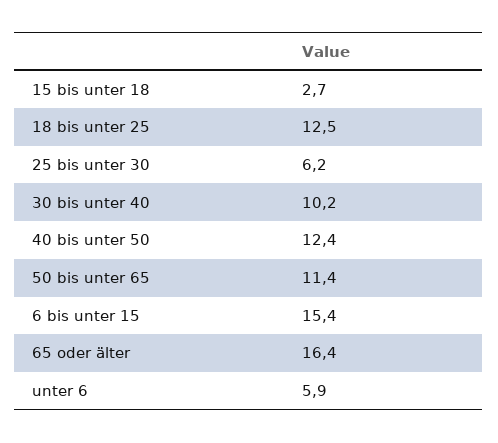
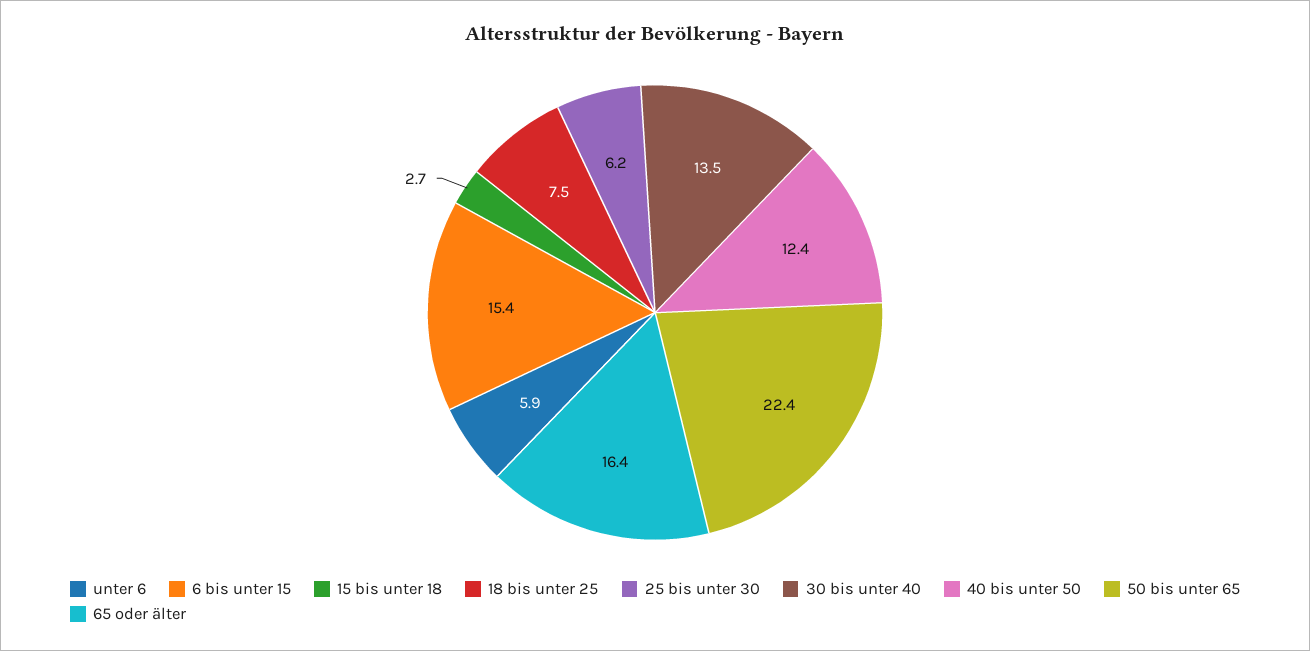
  {
    "15 bis unter 18": 2.7,
-   "18 bis unter 25": 12.5,
+   "18 bis unter 25": 7.5,
    "25 bis unter 30": 6.2,
-   "30 bis unter 40": 10.2,
+   "30 bis unter 40": 13.5,
    "40 bis unter 50": 12.4,
-   "50 bis unter 65": 11.4,
+   "50 bis unter 65": 22.4,
    "6 bis unter 15": 15.4,
    "65 oder älter": 16.4,
    "unter 6": 5.9
  }

